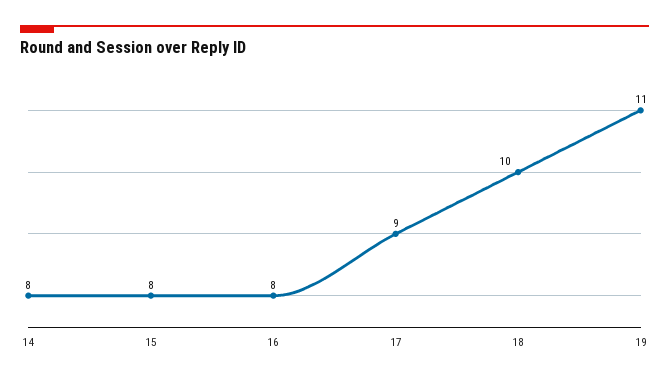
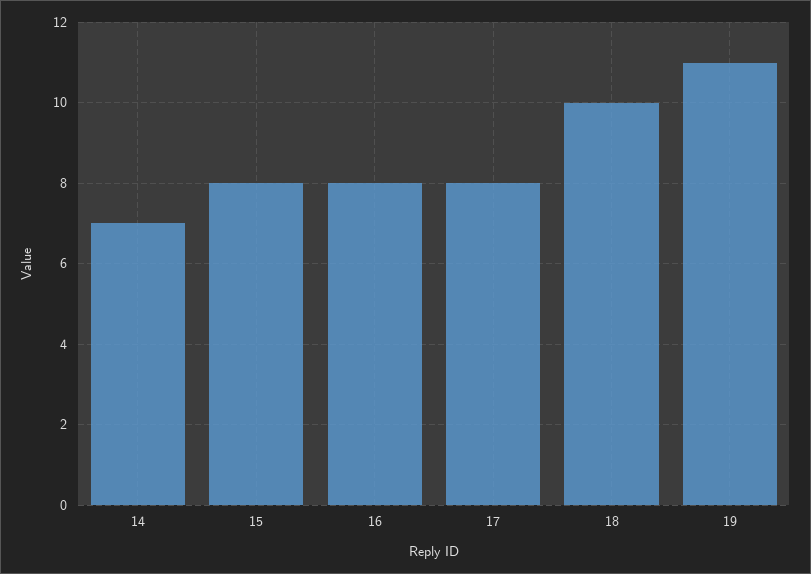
  {
-   "14": 8,
+   "14": 7,
    "15": 8,
    "16": 8,
-   "17": 9,
+   "17": 8,
    "18": 10,
    "19": 11
  }

